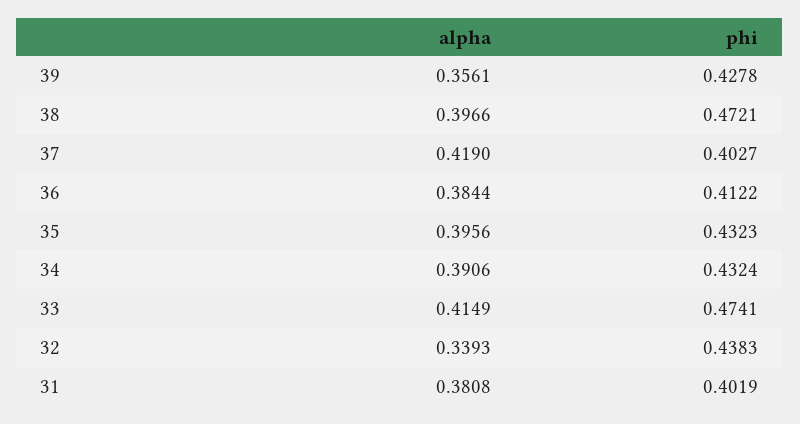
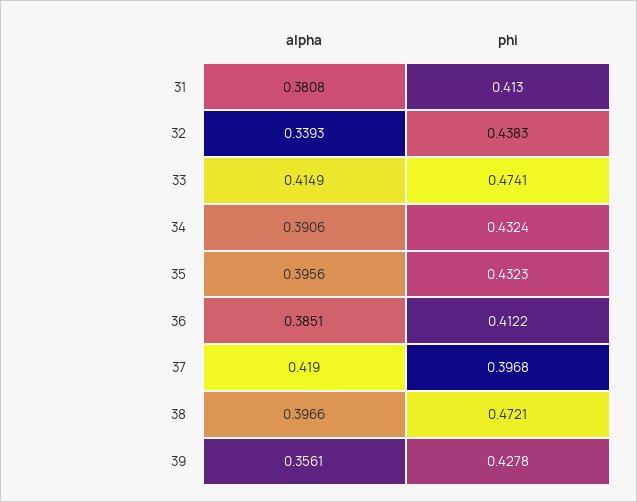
  {
    "alpha": {
      "39": 0.3561,
      "38": 0.3966,
      "37": 0.419,
-     "36": 0.3844,
+     "36": 0.3851,
      "35": 0.3956,
      "34": 0.3906,
      "33": 0.4149,
      "32": 0.3393,
      "31": 0.3808
    },
    "phi": {
      "39": 0.4278,
      "38": 0.4721,
-     "37": 0.4027,
+     "37": 0.3968,
      "36": 0.4122,
      "35": 0.4323,
      "34": 0.4324,
      "33": 0.4741,
      "32": 0.4383,
-     "31": 0.4019
+     "31": 0.413
    }
  }

